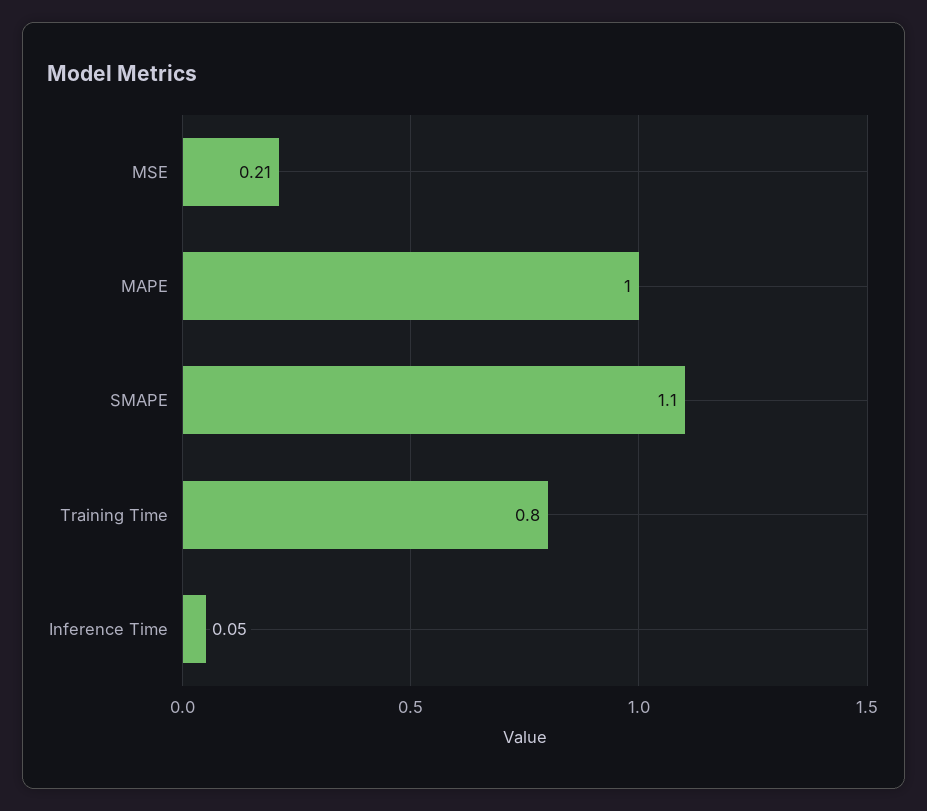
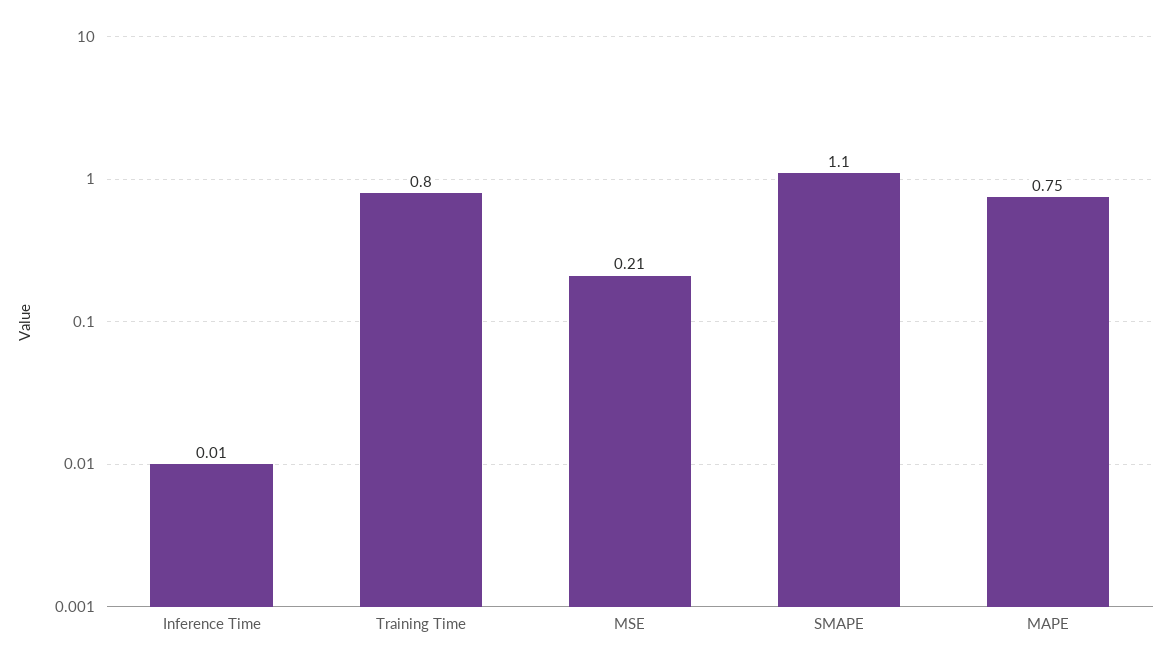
  {
    "MSE": 0.21,
-   "MAPE": 1,
+   "MAPE": 0.75,
    "SMAPE": 1.1,
    "Training Time": 0.8,
-   "Inference Time": 0.05
+   "Inference Time": 0.01
  }

